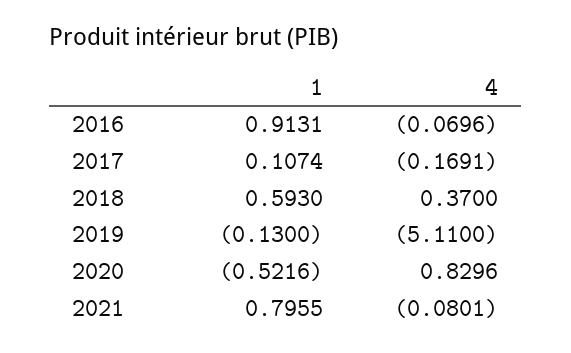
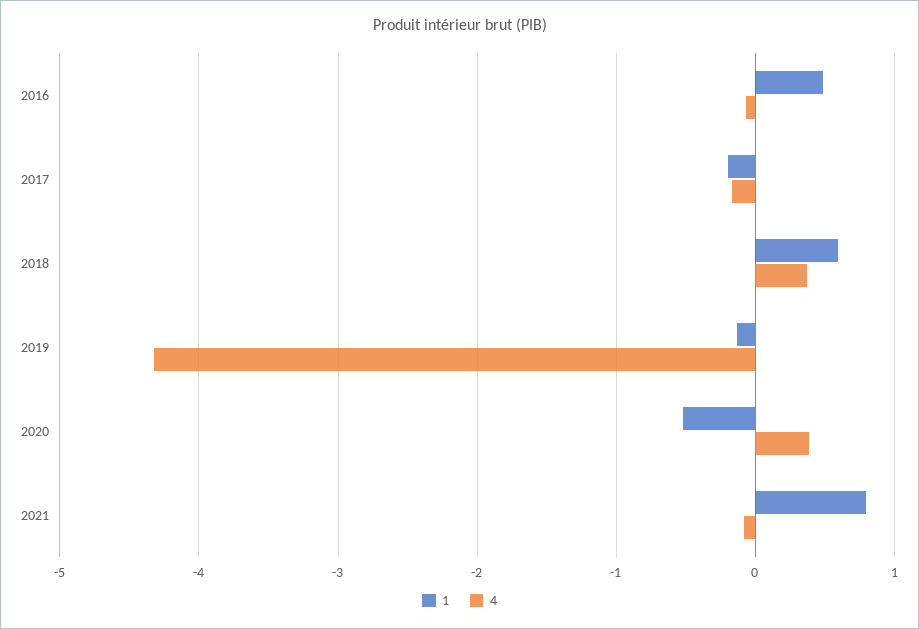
  {
    "1": {
-     "2016": 0.9131,
+     "2016": 0.5,
-     "2017": 0.1074,
+     "2017": -0.2,
      "2018": 0.593,
      "2019": -0.13,
      "2020": -0.5216,
      "2021": 0.7955
    },
    "4": {
      "2016": -0.0696,
      "2017": -0.1691,
      "2018": 0.37,
-     "2019": -5.11,
+     "2019": -4.3,
-     "2020": 0.8296,
+     "2020": 0.4,
      "2021": -0.0801
    }
  }

